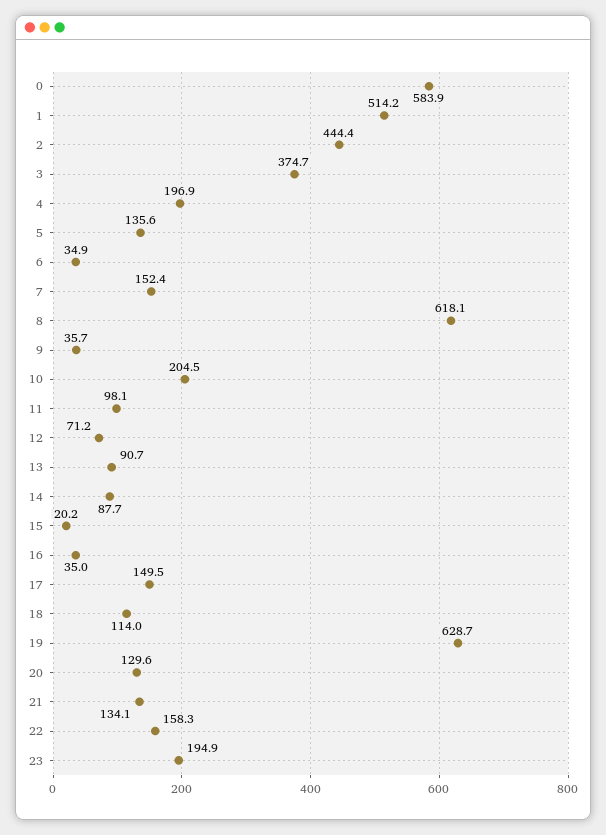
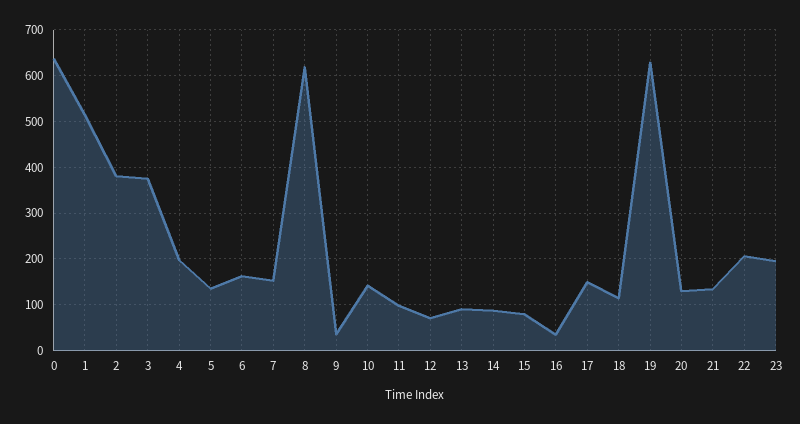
  {
-   "0": 583.9,
+   "0": 640,
    "1": 514.2,
-   "2": 444.4,
+   "2": 380,
    "3": 374.7,
    "4": 196.9,
    "5": 135.6,
-   "6": 34.9,
+   "6": 160,
    "7": 152.4,
    "8": 618.1,
    "9": 35.7,
-   "10": 204.5,
+   "10": 140,
    "11": 98.1,
    "12": 71.2,
    "13": 90.7,
    "14": 87.7,
-   "15": 20.2,
+   "15": 80,
    "16": 35,
    "17": 149.5,
    "18": 114,
    "19": 628.7,
    "20": 129.6,
    "21": 134.1,
-   "22": 158.3,
+   "22": 200,
    "23": 194.9
  }

